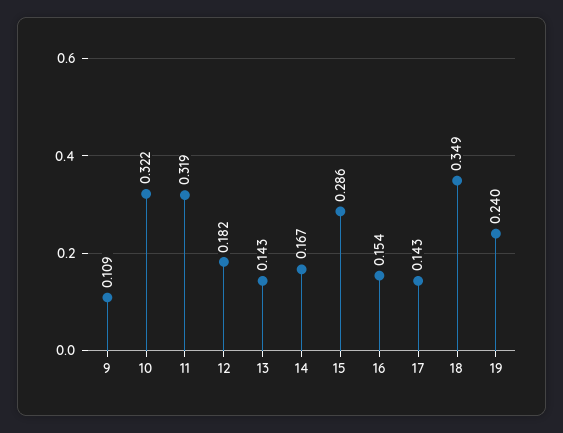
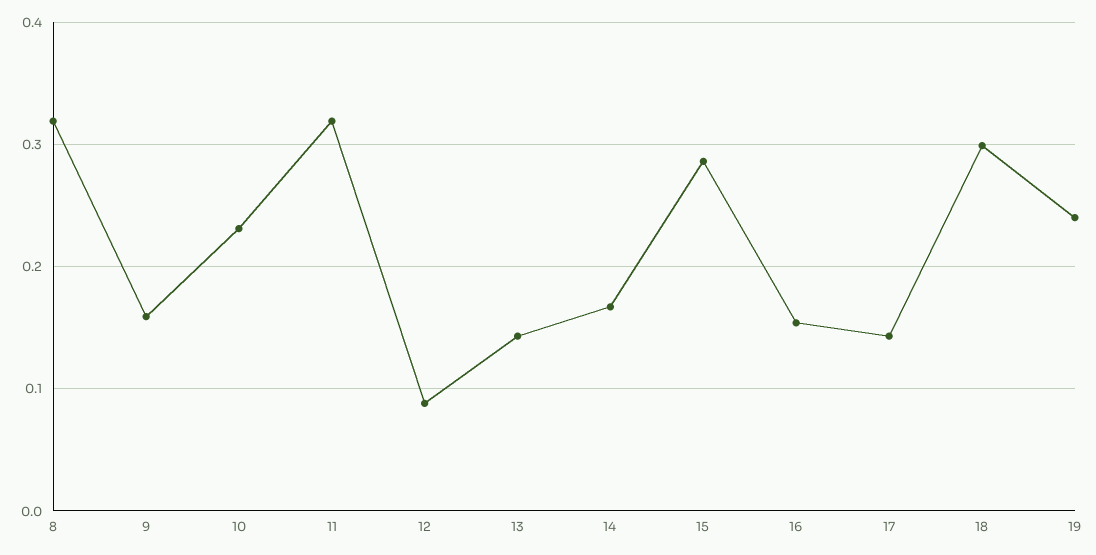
  {
-   "9": 0.109,
+   "9": 0.16,
-   "10": 0.322,
+   "10": 0.23,
    "11": 0.319,
-   "12": 0.182,
+   "12": 0.09,
    "13": 0.143,
    "14": 0.167,
    "15": 0.286,
    "16": 0.154,
    "17": 0.143,
-   "18": 0.349,
+   "18": 0.3,
-   "19": 0.24
+   "19": 0.24,
+   "8": 0.32
  }

